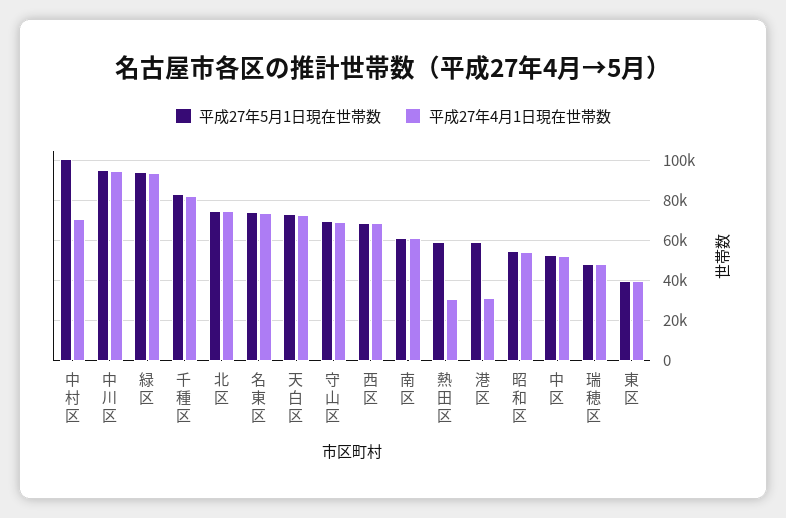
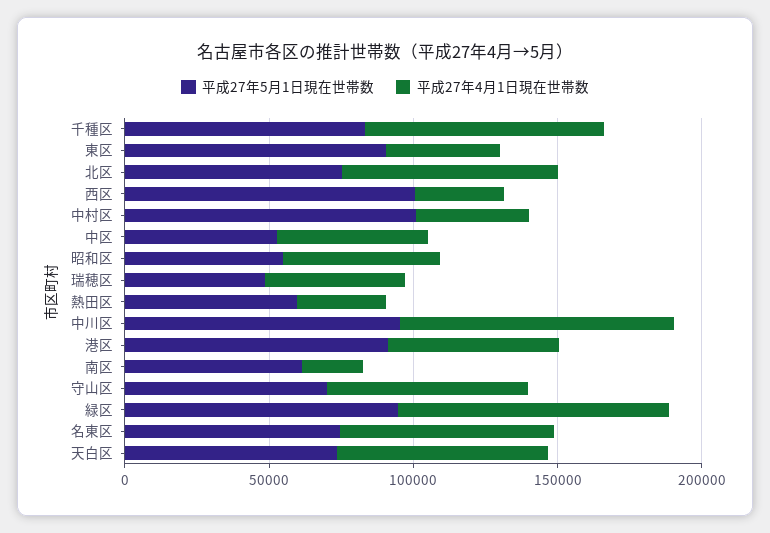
  {
    "平成27年5月1日現在世帯数": {
      "中村区": 100000,
      "中川区": 95000,
      "緑区": 95000,
      "千種区": 85000,
      "北区": 75000,
      "名東区": 75000,
      "天白区": 75000,
      "守山区": 70000,
-     "西区": 70000,
+     "西区": 100000,
      "南区": 60000,
      "熱田区": 60000,
-     "港区": 60000,
+     "港区": 90000,
      "昭和区": 55000,
      "中区": 55000,
      "瑞穂区": 50000,
-     "東区": 40000
+     "東区": 90000
    },
    "平成27年4月1日現在世帯数": {
-     "中村区": 70000,
+     "中村区": 40000,
      "中川区": 95000,
      "緑区": 95000,
      "千種区": 85000,
      "北区": 75000,
      "名東区": 75000,
      "天白区": 75000,
      "守山区": 70000,
-     "西区": 70000,
+     "西区": 30000,
-     "南区": 60000,
+     "南区": 20000,
      "熱田区": 30000,
-     "港区": 30000,
+     "港区": 60000,
      "昭和区": 55000,
      "中区": 50000,
      "瑞穂区": 50000,
      "東区": 40000
    }
  }

